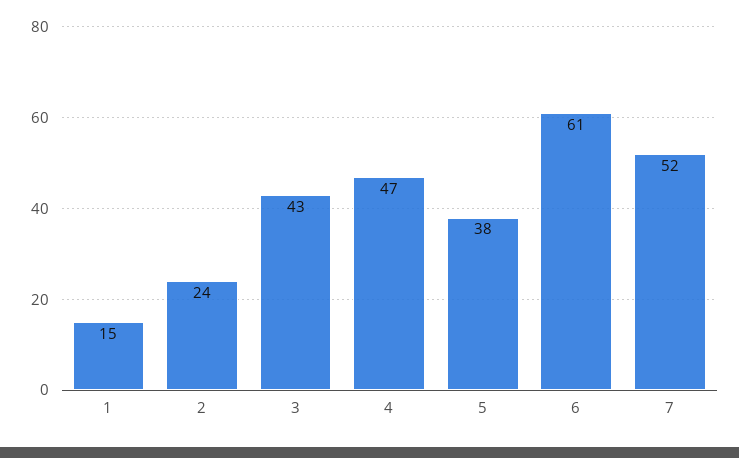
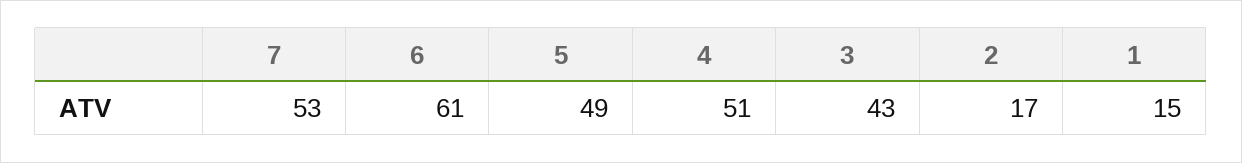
  {
    "1": 15,
-   "2": 24,
+   "2": 17,
    "3": 43,
-   "4": 47,
+   "4": 51,
-   "5": 38,
+   "5": 49,
    "6": 61,
-   "7": 52
+   "7": 53
  }

